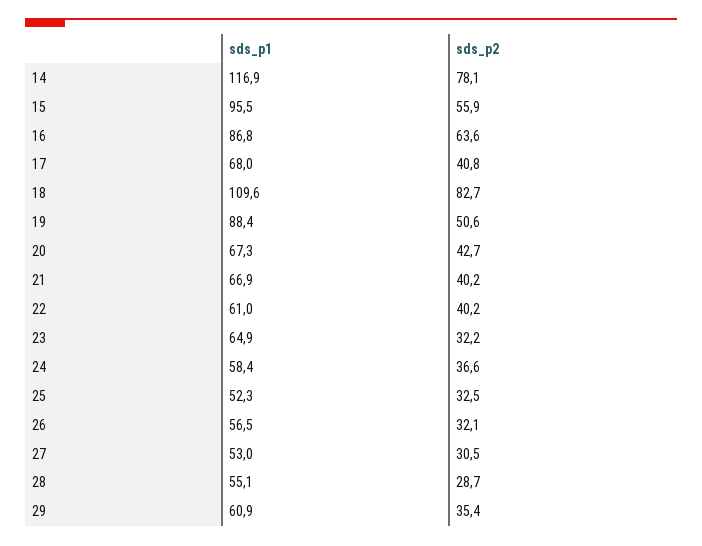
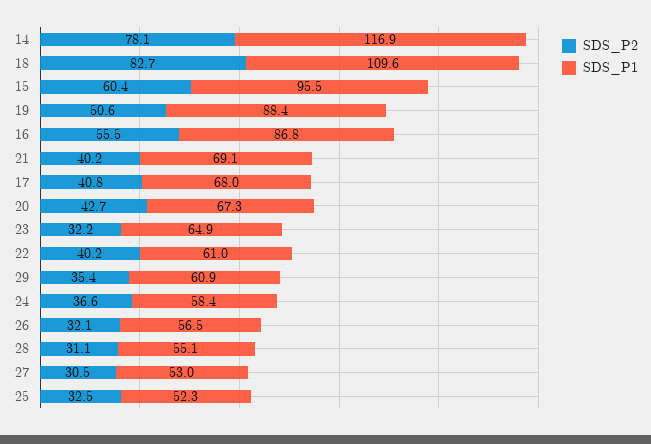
  {
    "sds_p1": {
      "14": 116.9,
      "15": 95.5,
      "16": 86.8,
      "17": 68,
      "18": 109.6,
      "19": 88.4,
      "20": 67.3,
-     "21": 66.9,
+     "21": 69.1,
      "22": 61,
      "23": 64.9,
      "24": 58.4,
      "25": 52.3,
      "26": 56.5,
      "27": 53,
      "28": 55.1,
      "29": 60.9
    },
    "sds_p2": {
      "14": 78.1,
-     "15": 55.9,
+     "15": 60.4,
-     "16": 63.6,
+     "16": 55.5,
      "17": 40.8,
      "18": 82.7,
      "19": 50.6,
      "20": 42.7,
      "21": 40.2,
      "22": 40.2,
      "23": 32.2,
      "24": 36.6,
      "25": 32.5,
      "26": 32.1,
      "27": 30.5,
-     "28": 28.7,
+     "28": 31.1,
      "29": 35.4
    }
  }

